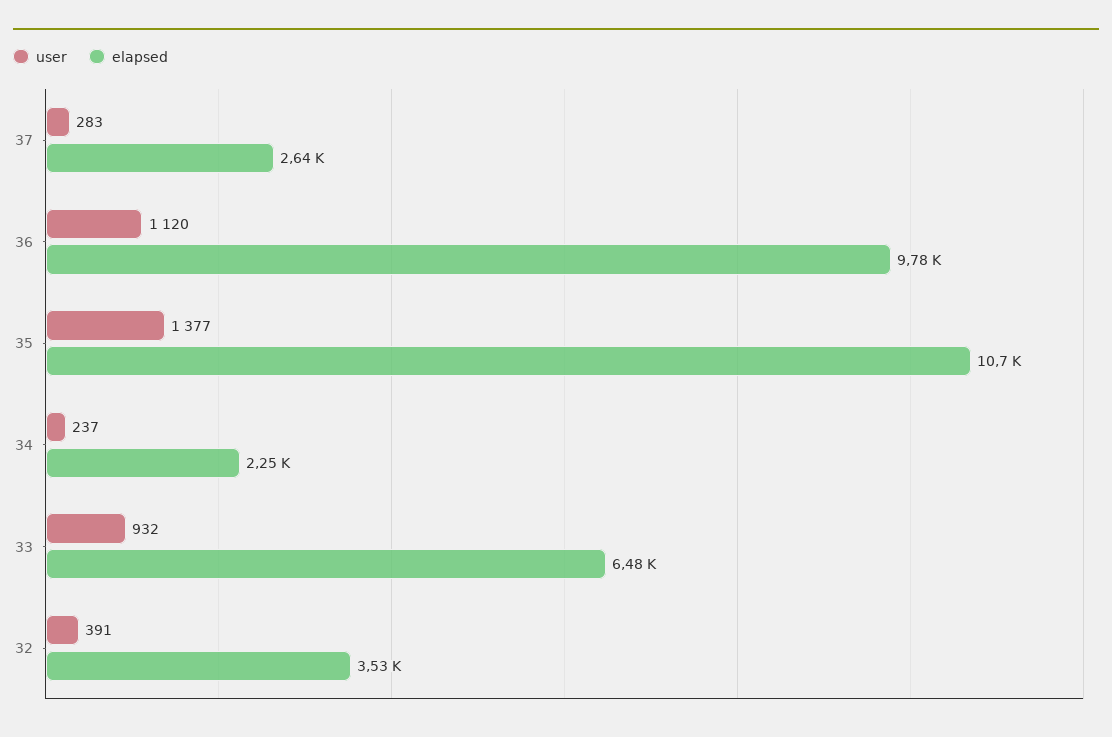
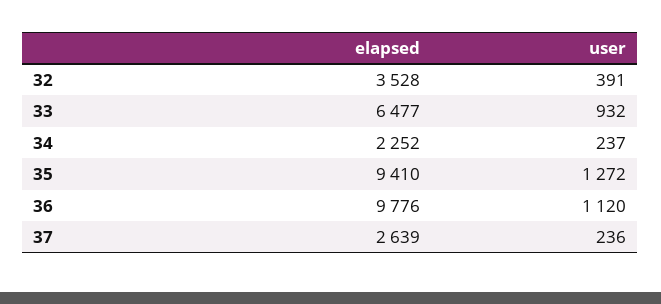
  {
    "user": {
-     "37": 283,
+     "37": 236,
      "36": 1120,
-     "35": 1377,
+     "35": 1272,
      "34": 237,
      "33": 932,
      "32": 391
    },
    "elapsed": {
      "37": 2639,
      "36": 9776,
-     "35": 10700,
+     "35": 9410,
      "34": 2252,
      "33": 6477,
      "32": 3528
    }
  }

